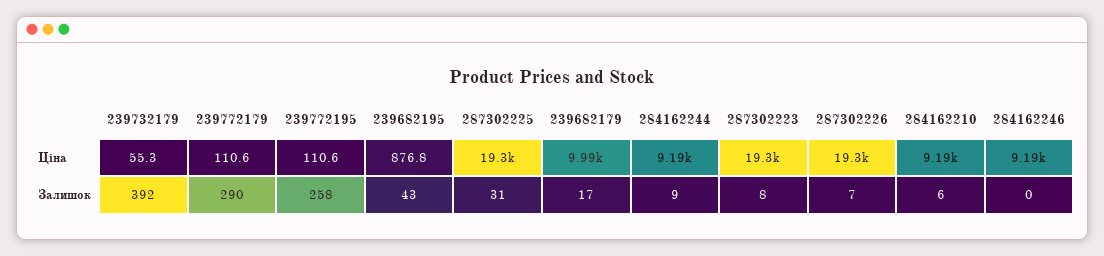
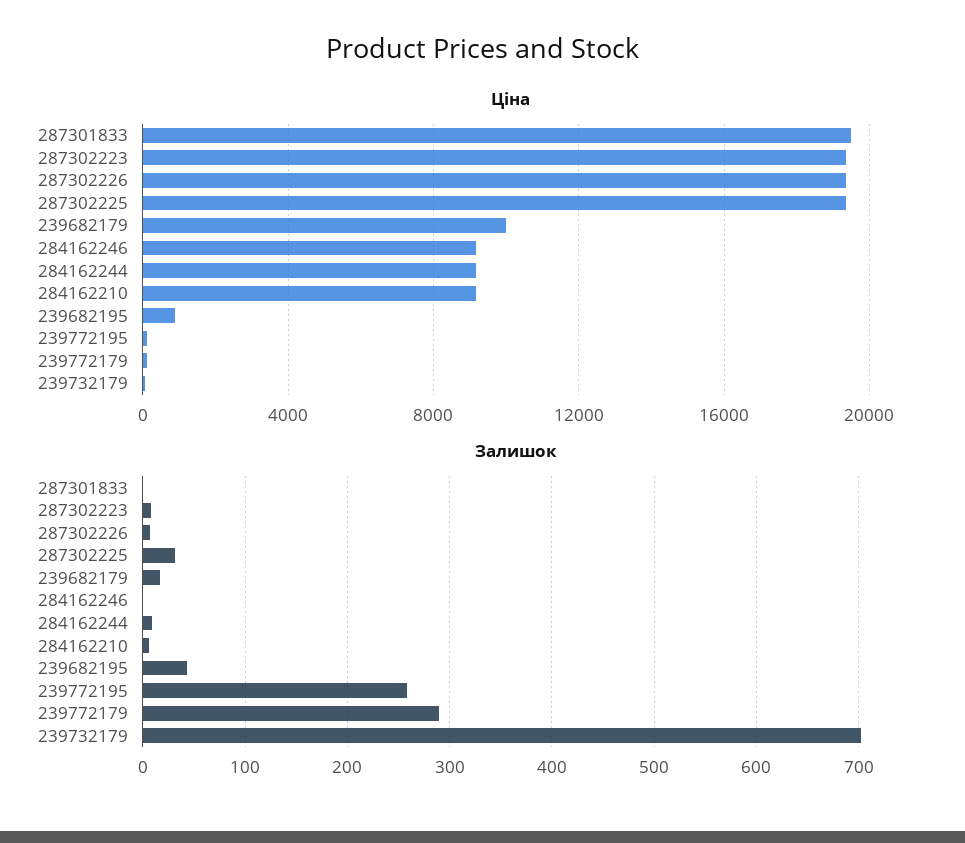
  {
    "Ціна": {
      "239732179": 55.3,
      "239772179": 110.6,
      "239772195": 110.6,
      "239682195": 876.8,
      "287302225": 19300,
      "239682179": 9990,
      "284162244": 9190,
      "287302223": 19300,
      "287302226": 19300,
      "284162210": 9190,
-     "284162246": 9190
+     "284162246": 9190,
+     "287301833": 19500
    },
    "Залишок": {
-     "239732179": 392,
+     "239732179": 700,
      "239772179": 290,
      "239772195": 258,
      "239682195": 43,
      "287302225": 31,
      "239682179": 17,
      "284162244": 9,
      "287302223": 8,
      "287302226": 7,
      "284162210": 6,
-     "284162246": 0
+     "284162246": 0,
+     "287301833": 0
    }
  }

